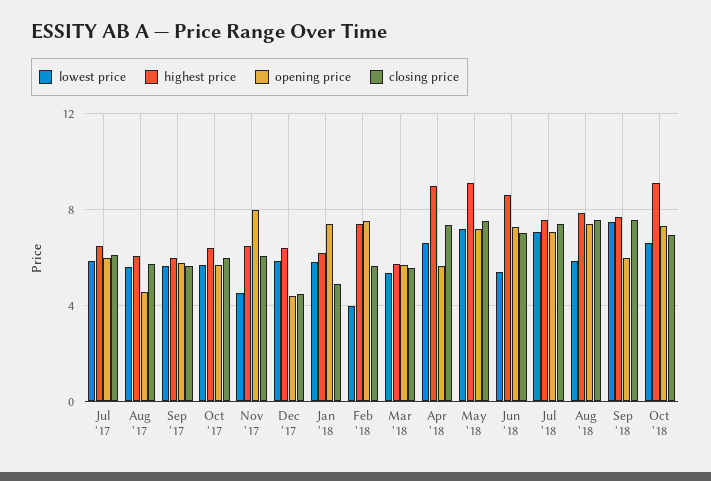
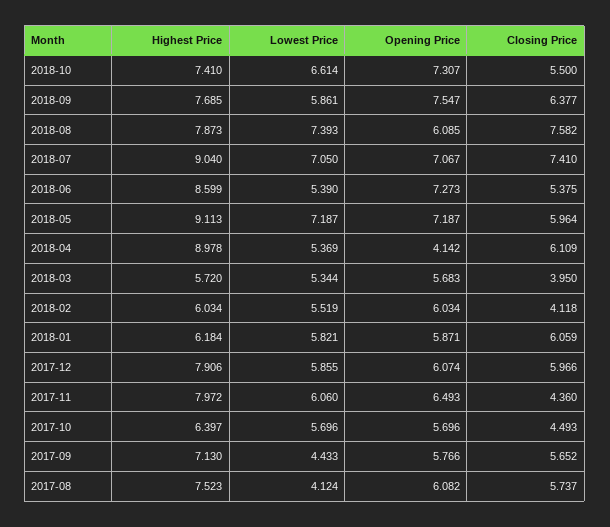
  {
    "lowest price": {
-     "Jul '17": 6,
-     "Aug '17": 5.5,
+     "Aug '17": 4.124,
-     "Sep '17": 5.5,
+     "Sep '17": 4.433,
      "Oct '17": 5.696,
-     "Nov '17": 4.5,
+     "Nov '17": 6.06,
      "Dec '17": 5.855,
      "Jan '18": 5.821,
-     "Feb '18": 4,
+     "Feb '18": 5.519,
      "Mar '18": 5.344,
-     "Apr '18": 6.5,
+     "Apr '18": 5.369,
      "May '18": 7.187,
      "Jun '18": 5.39,
      "Jul '18": 7.05,
-     "Aug '18": 6,
+     "Aug '18": 7.393,
-     "Sep '18": 7.5,
+     "Sep '18": 5.861,
      "Oct '18": 6.614
    },
    "highest price": {
-     "Jul '17": 6.5,
-     "Aug '17": 6,
+     "Aug '17": 7.523,
-     "Sep '17": 6,
+     "Sep '17": 7.13,
      "Oct '17": 6.397,
-     "Nov '17": 6.5,
+     "Nov '17": 7.972,
-     "Dec '17": 6.5,
+     "Dec '17": 7.906,
      "Jan '18": 6.184,
-     "Feb '18": 7.5,
+     "Feb '18": 6.034,
      "Mar '18": 5.72,
      "Apr '18": 8.978,
      "May '18": 9.113,
      "Jun '18": 8.599,
-     "Jul '18": 7.5,
+     "Jul '18": 9.04,
      "Aug '18": 7.873,
      "Sep '18": 7.685,
-     "Oct '18": 9
+     "Oct '18": 7.41
    },
    "opening price": {
-     "Jul '17": 6,
-     "Aug '17": 4.5,
+     "Aug '17": 6.082,
      "Sep '17": 5.766,
      "Oct '17": 5.696,
-     "Nov '17": 8,
+     "Nov '17": 6.493,
-     "Dec '17": 4.5,
+     "Dec '17": 6.074,
-     "Jan '18": 7.5,
+     "Jan '18": 5.871,
-     "Feb '18": 7.5,
+     "Feb '18": 6.034,
      "Mar '18": 5.683,
-     "Apr '18": 5.5,
+     "Apr '18": 4.142,
      "May '18": 7.187,
      "Jun '18": 7.273,
      "Jul '18": 7.067,
-     "Aug '18": 7.5,
+     "Aug '18": 6.085,
-     "Sep '18": 6,
+     "Sep '18": 7.547,
      "Oct '18": 7.307
    },
    "closing price": {
-     "Jul '17": 6,
      "Aug '17": 5.737,
      "Sep '17": 5.652,
-     "Oct '17": 6,
+     "Oct '17": 4.493,
-     "Nov '17": 6,
+     "Nov '17": 4.36,
-     "Dec '17": 4.5,
+     "Dec '17": 5.966,
-     "Jan '18": 5,
+     "Jan '18": 6.059,
-     "Feb '18": 5.5,
+     "Feb '18": 4.118,
-     "Mar '18": 5.5,
+     "Mar '18": 3.95,
-     "Apr '18": 7.5,
+     "Apr '18": 6.109,
-     "May '18": 7.5,
+     "May '18": 5.964,
-     "Jun '18": 7,
+     "Jun '18": 5.375,
      "Jul '18": 7.41,
      "Aug '18": 7.582,
-     "Sep '18": 7.5,
+     "Sep '18": 6.377,
-     "Oct '18": 7
+     "Oct '18": 5.5
    }
  }

